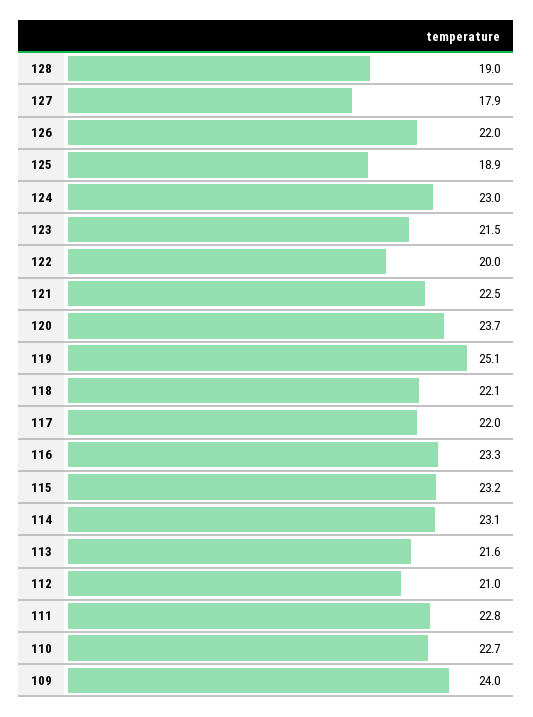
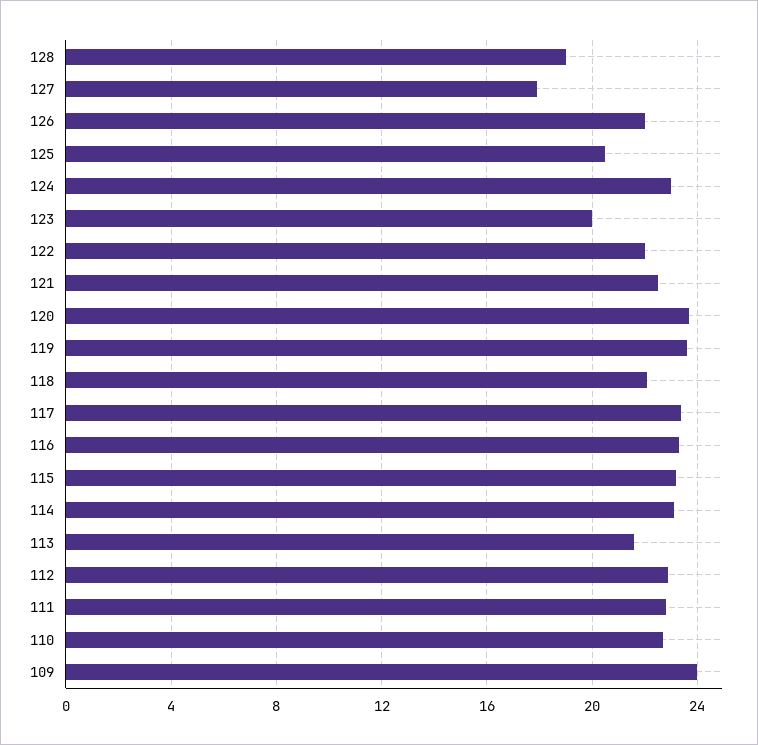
  {
    "128": 19,
    "127": 17.9,
    "126": 22,
-   "125": 18.9,
+   "125": 20.5,
    "124": 23,
-   "123": 21.5,
+   "123": 20,
-   "122": 20,
+   "122": 22,
    "121": 22.5,
    "120": 23.7,
-   "119": 25.1,
+   "119": 23.5,
    "118": 22.1,
-   "117": 22,
+   "117": 23.5,
    "116": 23.3,
    "115": 23.2,
    "114": 23.1,
    "113": 21.6,
-   "112": 21,
+   "112": 23,
    "111": 22.8,
    "110": 22.7,
    "109": 24
  }

